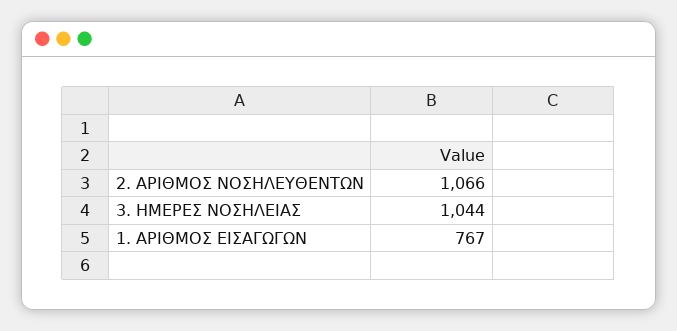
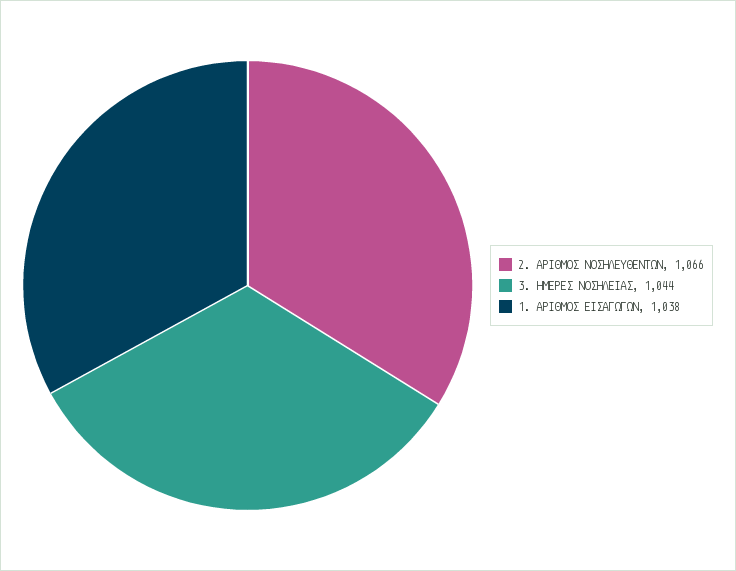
  {
    "2. ΑΡΙΘΜΟΣ ΝΟΣΗΛΕΥΘΕΝΤΩΝ": 1066,
    "3. ΗΜΕΡΕΣ ΝΟΣΗΛΕΙΑΣ": 1044,
-   "1. ΑΡΙΘΜΟΣ ΕΙΣΑΓΩΓΩΝ": 767
+   "1. ΑΡΙΘΜΟΣ ΕΙΣΑΓΩΓΩΝ": 1038
  }

